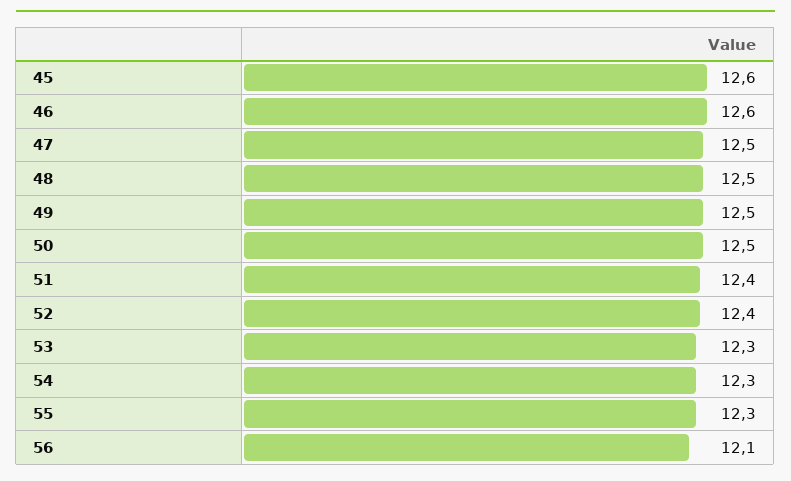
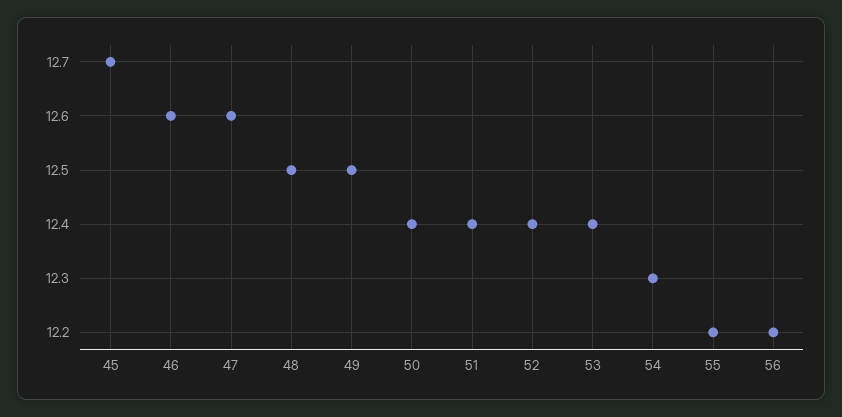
  {
-   "45": 12.6,
+   "45": 12.7,
    "46": 12.6,
-   "47": 12.5,
+   "47": 12.6,
    "48": 12.5,
    "49": 12.5,
-   "50": 12.5,
+   "50": 12.4,
    "51": 12.4,
    "52": 12.4,
-   "53": 12.3,
+   "53": 12.4,
    "54": 12.3,
-   "55": 12.3,
+   "55": 12.2,
-   "56": 12.1
+   "56": 12.2
  }

